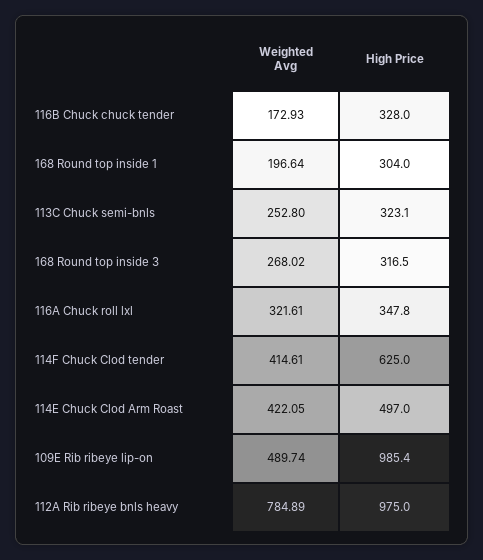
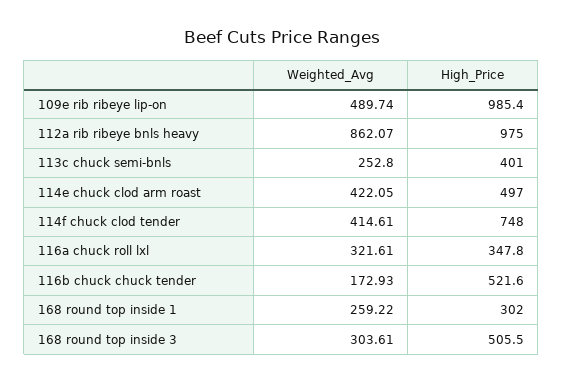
  {
    "Weighted Avg": {
      "116B Chuck chuck tender": 172.93,
-     "168 Round top inside 1": 196.64,
+     "168 Round top inside 1": 259.22,
      "113C Chuck semi-bnls": 252.8,
-     "168 Round top inside 3": 268.02,
+     "168 Round top inside 3": 303.61,
      "116A Chuck roll lxl": 321.61,
      "114F Chuck Clod tender": 414.61,
      "114E Chuck Clod Arm Roast": 422.05,
      "109E Rib ribeye lip-on": 489.74,
-     "112A Rib ribeye bnls heavy": 784.89
+     "112A Rib ribeye bnls heavy": 862.07
    },
    "High Price": {
-     "116B Chuck chuck tender": 328,
+     "116B Chuck chuck tender": 521.6,
-     "168 Round top inside 1": 304,
+     "168 Round top inside 1": 302,
-     "113C Chuck semi-bnls": 323.1,
+     "113C Chuck semi-bnls": 401,
-     "168 Round top inside 3": 316.5,
+     "168 Round top inside 3": 505.5,
      "116A Chuck roll lxl": 347.8,
-     "114F Chuck Clod tender": 625,
+     "114F Chuck Clod tender": 748,
      "114E Chuck Clod Arm Roast": 497,
      "109E Rib ribeye lip-on": 985.4,
      "112A Rib ribeye bnls heavy": 975
    }
  }

